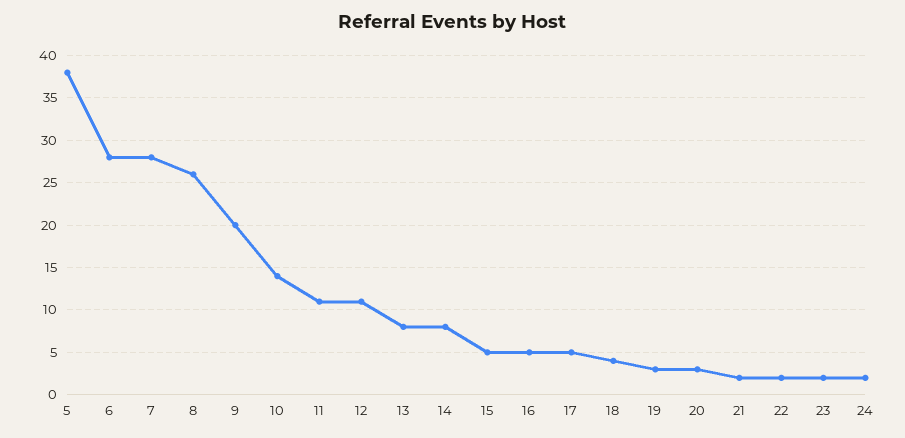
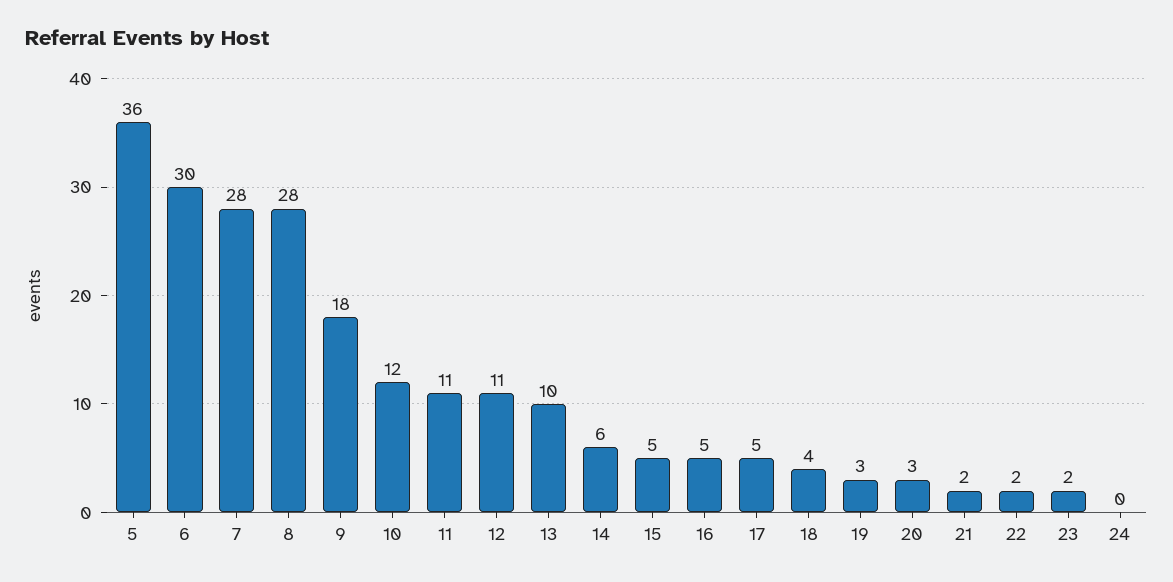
  {
-   "5": 38,
+   "5": 36,
-   "6": 28,
+   "6": 30,
    "7": 28,
-   "8": 26,
+   "8": 28,
-   "9": 20,
+   "9": 18,
-   "10": 14,
+   "10": 12,
    "11": 11,
    "12": 11,
-   "13": 8,
+   "13": 10,
-   "14": 8,
+   "14": 6,
    "15": 5,
    "16": 5,
    "17": 5,
    "18": 4,
    "19": 3,
    "20": 3,
    "21": 2,
    "22": 2,
    "23": 2,
-   "24": 2
+   "24": 0
  }

